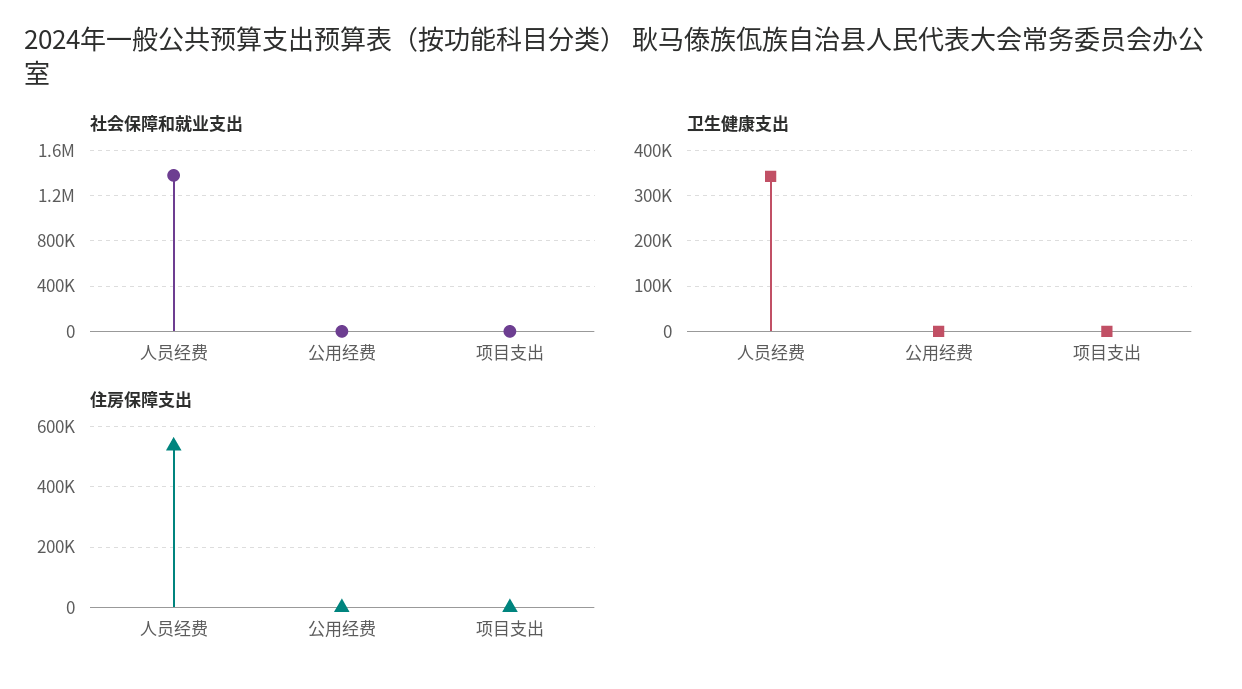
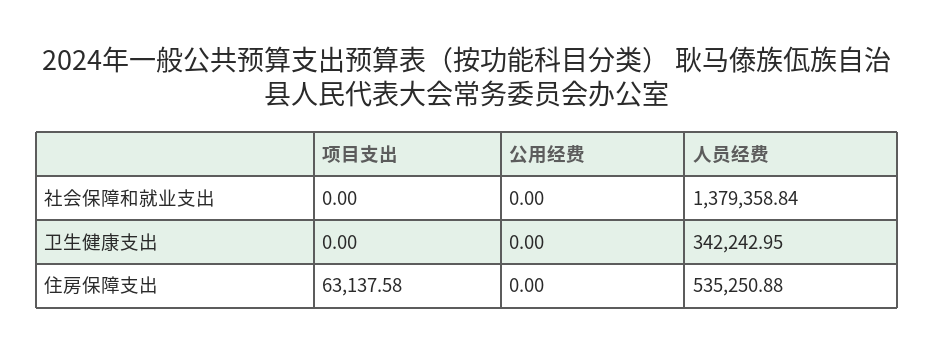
  {
    "社会保障和就业支出": {
      "人员经费": 1379358.84,
      "公用经费": 0,
      "项目支出": 0
    },
    "卫生健康支出": {
      "人员经费": 342242.95,
      "公用经费": 0,
      "项目支出": 0
    },
    "住房保障支出": {
      "人员经费": 535250.88,
      "公用经费": 0,
-     "项目支出": 0
+     "项目支出": 63137.58
    }
  }

